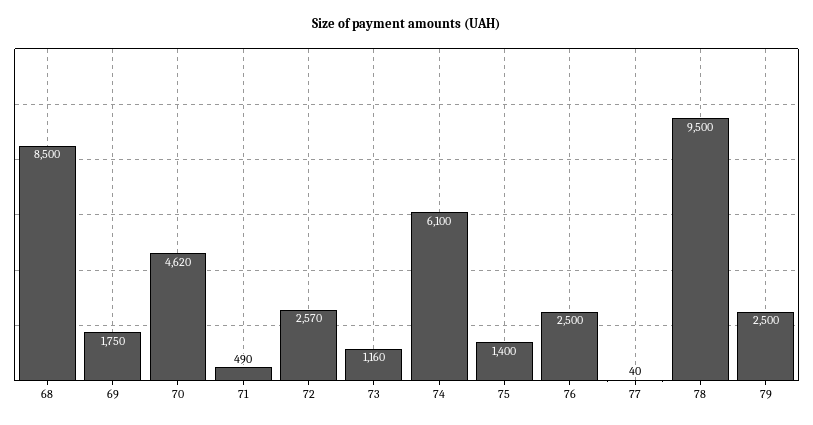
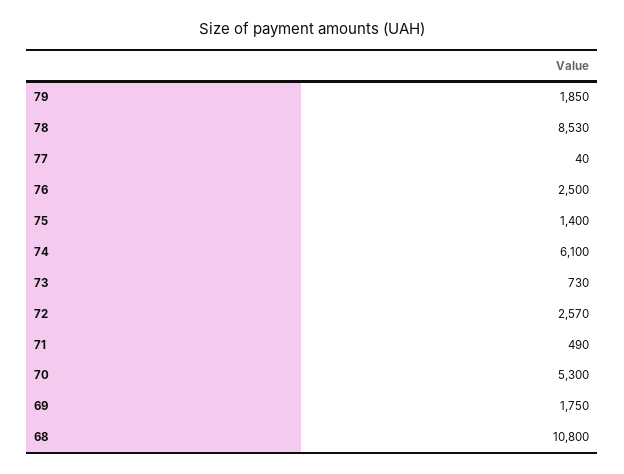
  {
-   "68": 8500,
+   "68": 10800,
    "69": 1750,
-   "70": 4620,
+   "70": 5300,
    "71": 490,
    "72": 2570,
-   "73": 1160,
+   "73": 730,
    "74": 6100,
    "75": 1400,
    "76": 2500,
    "77": 40,
-   "78": 9500,
+   "78": 8530,
-   "79": 2500
+   "79": 1850
  }

